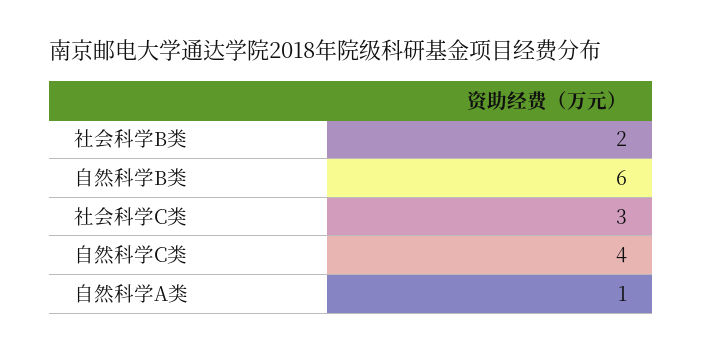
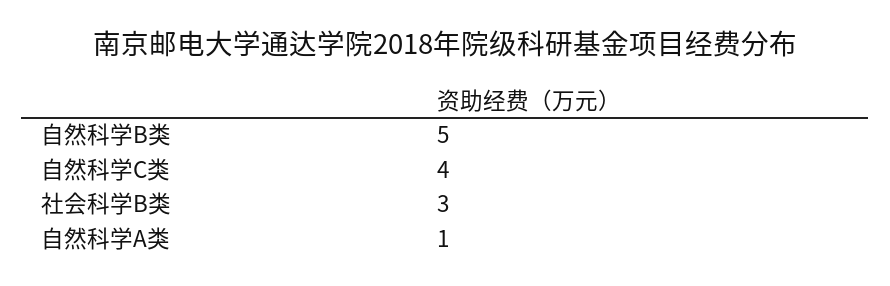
  {
-   "社会科学B类": 2,
+   "社会科学B类": 3,
-   "自然科学B类": 6,
+   "自然科学B类": 5,
-   "社会科学C类": 3,
    "自然科学C类": 4,
    "自然科学A类": 1
  }

